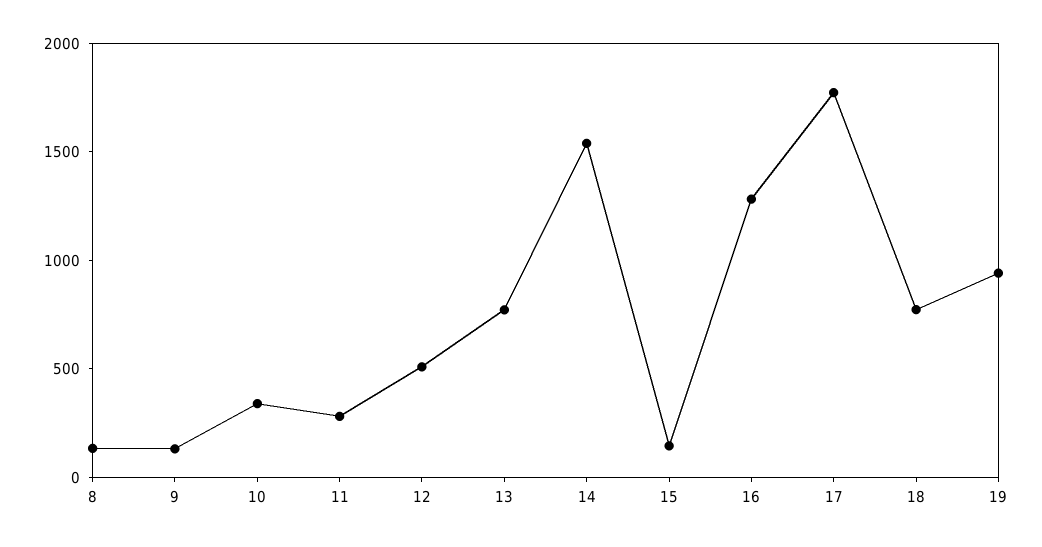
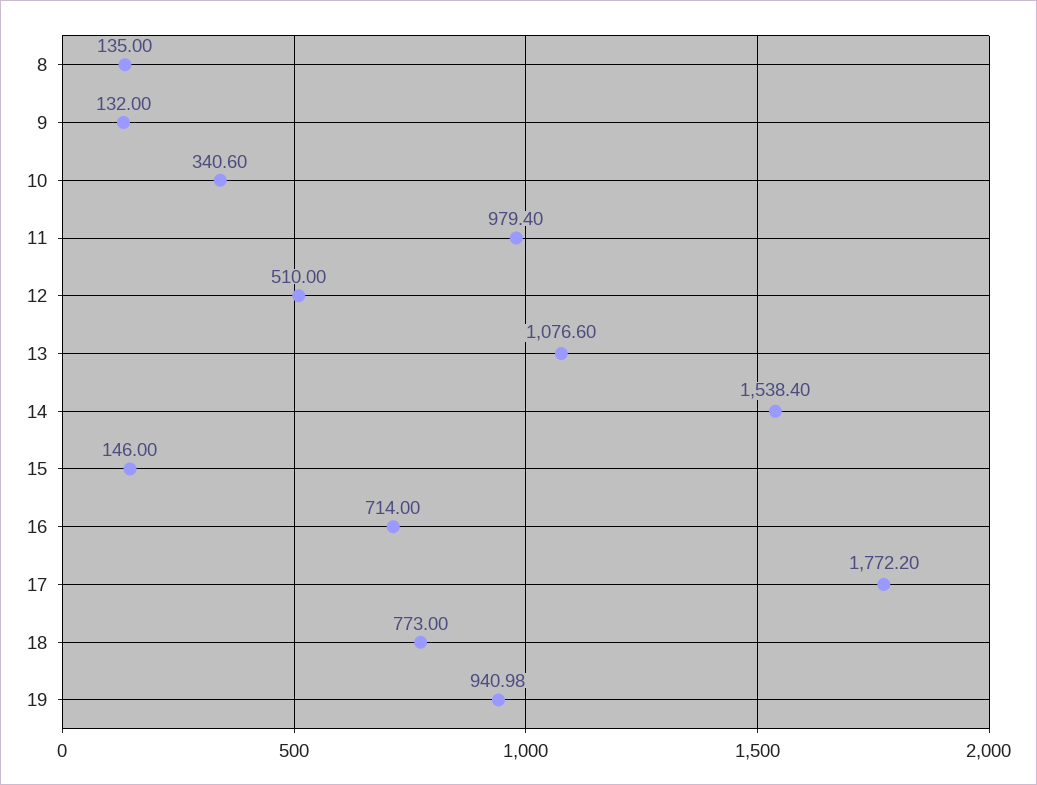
  {
    "8": 135,
    "9": 132,
    "10": 340.6,
-   "11": 300,
+   "11": 979.4,
    "12": 510,
-   "13": 800,
+   "13": 1076.6,
    "14": 1538.4,
    "15": 146,
-   "16": 1300,
+   "16": 714,
    "17": 1772.2,
    "18": 773,
    "19": 940.98
  }

